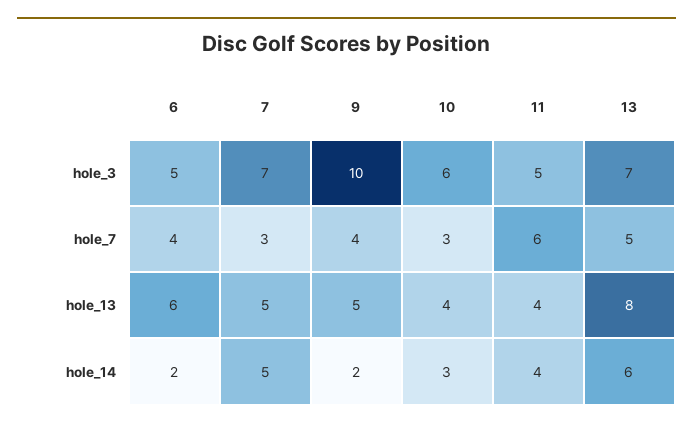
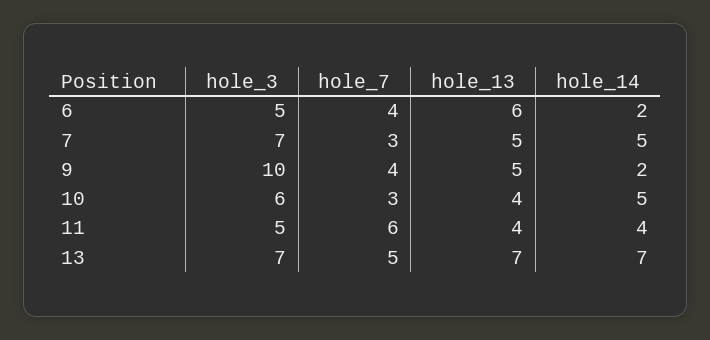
  {
    "6": {
      "hole_3": 5,
      "hole_7": 4,
      "hole_13": 6,
      "hole_14": 2
    },
    "7": {
      "hole_3": 7,
      "hole_7": 3,
      "hole_13": 5,
      "hole_14": 5
    },
    "9": {
      "hole_3": 10,
      "hole_7": 4,
      "hole_13": 5,
      "hole_14": 2
    },
    "10": {
      "hole_3": 6,
      "hole_7": 3,
      "hole_13": 4,
-     "hole_14": 3
+     "hole_14": 5
    },
    "11": {
      "hole_3": 5,
      "hole_7": 6,
      "hole_13": 4,
      "hole_14": 4
    },
    "13": {
      "hole_3": 7,
      "hole_7": 5,
-     "hole_13": 8,
+     "hole_13": 7,
-     "hole_14": 6
+     "hole_14": 7
    }
  }

